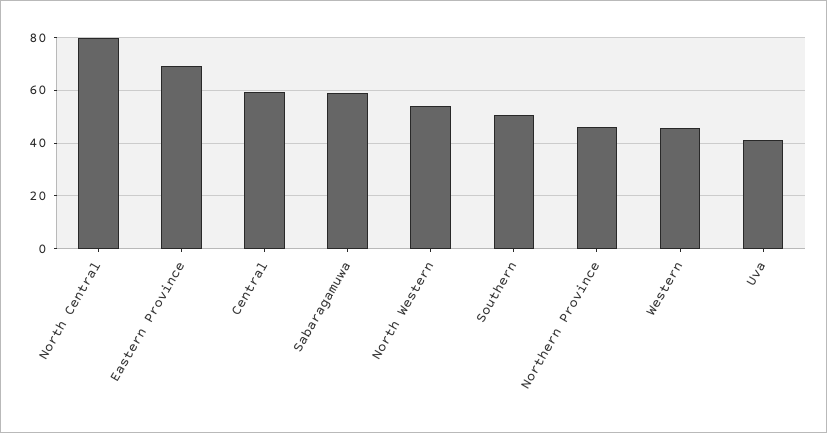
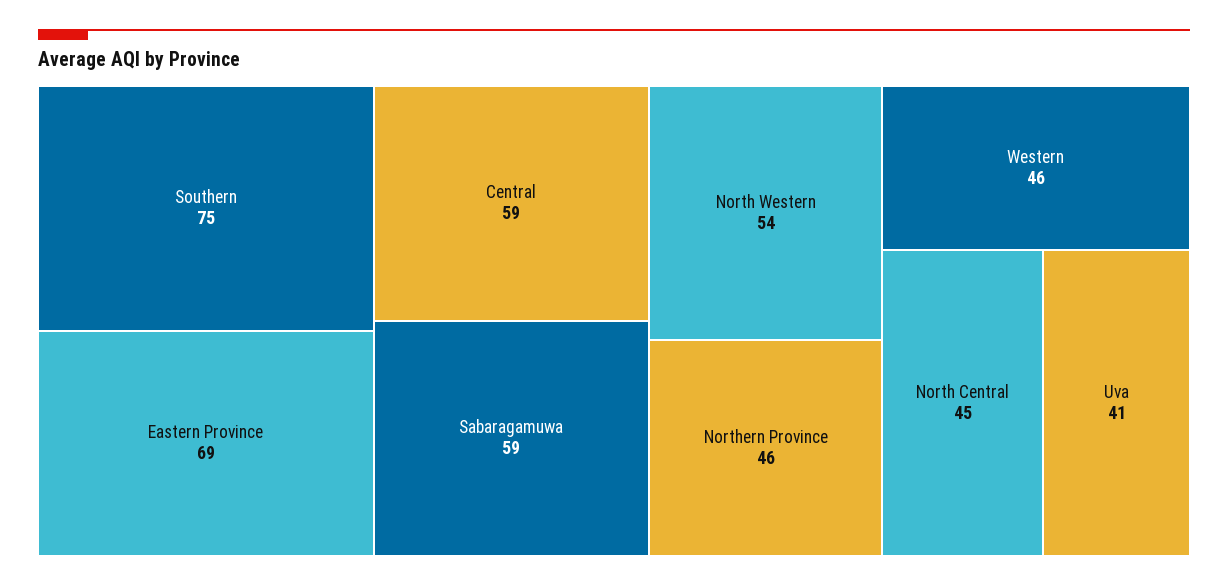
  {
-   "North Central": 80,
+   "North Central": 45,
    "Eastern Province": 69,
    "Central": 59,
    "Sabaragamuwa": 59,
    "North Western": 54,
-   "Southern": 50,
+   "Southern": 75,
    "Northern Province": 46,
    "Western": 46,
    "Uva": 41
  }

